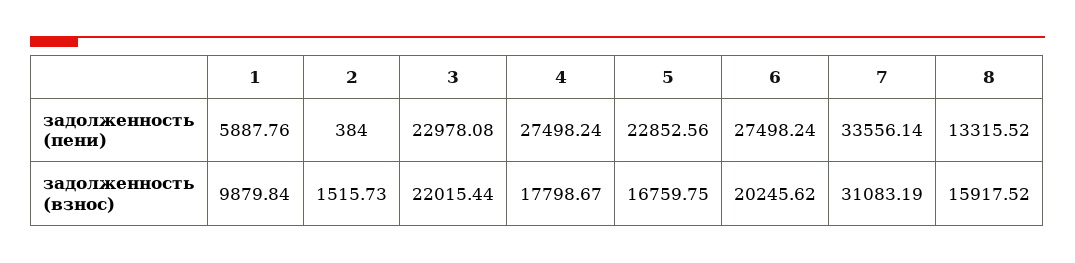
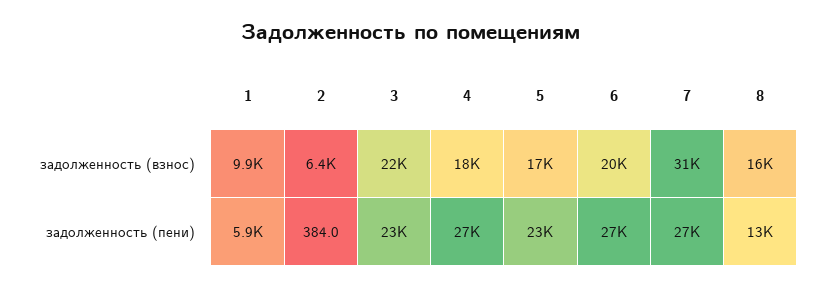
  {
    "1": {
      "задолженность (пени)": 5887.76,
      "задолженность (взнос)": 9879.84
    },
    "2": {
      "задолженность (пени)": 384,
-     "задолженность (взнос)": 1515.73
+     "задолженность (взнос)": 6400
    },
    "3": {
      "задолженность (пени)": 22978.08,
      "задолженность (взнос)": 22015.44
    },
    "4": {
      "задолженность (пени)": 27498.24,
      "задолженность (взнос)": 17798.67
    },
    "5": {
      "задолженность (пени)": 22852.56,
      "задолженность (взнос)": 16759.75
    },
    "6": {
      "задолженность (пени)": 27498.24,
      "задолженность (взнос)": 20245.62
    },
    "7": {
-     "задолженность (пени)": 33556.14,
+     "задолженность (пени)": 27000,
      "задолженность (взнос)": 31083.19
    },
    "8": {
      "задолженность (пени)": 13315.52,
      "задолженность (взнос)": 15917.52
    }
  }

